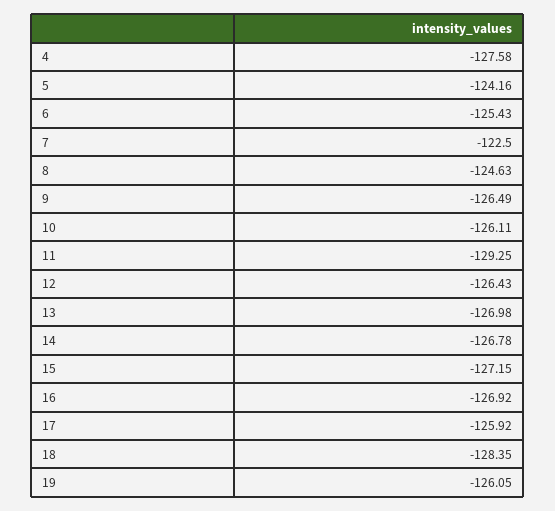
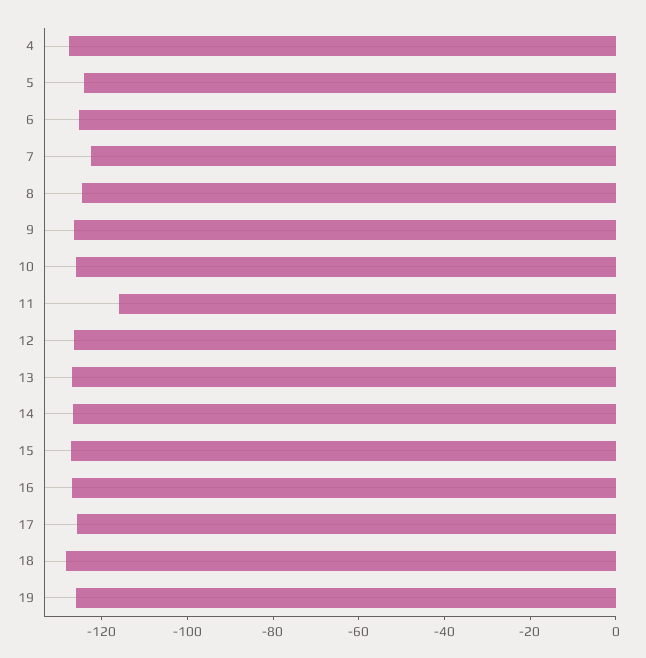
  {
    "4": -127.58,
    "5": -124.16,
    "6": -125.43,
    "7": -122.5,
    "8": -124.63,
    "9": -126.49,
    "10": -126.11,
-   "11": -129.25,
+   "11": -115,
    "12": -126.43,
    "13": -126.98,
    "14": -126.78,
    "15": -127.15,
    "16": -126.92,
    "17": -125.92,
    "18": -128.35,
    "19": -126.05
  }

